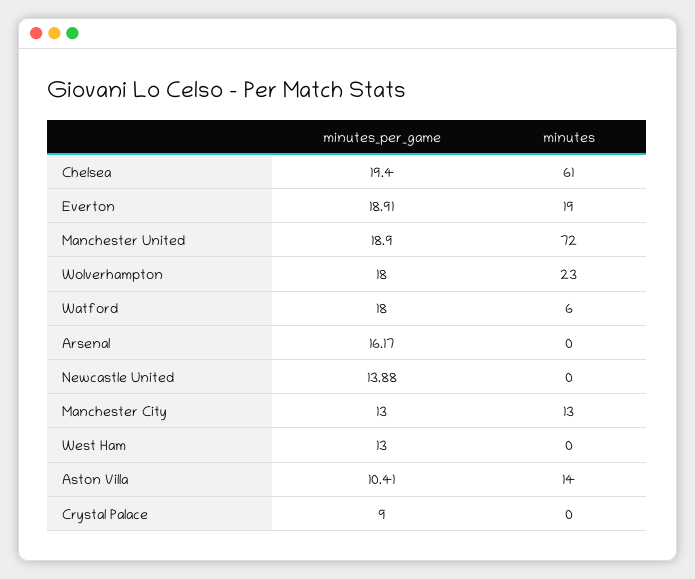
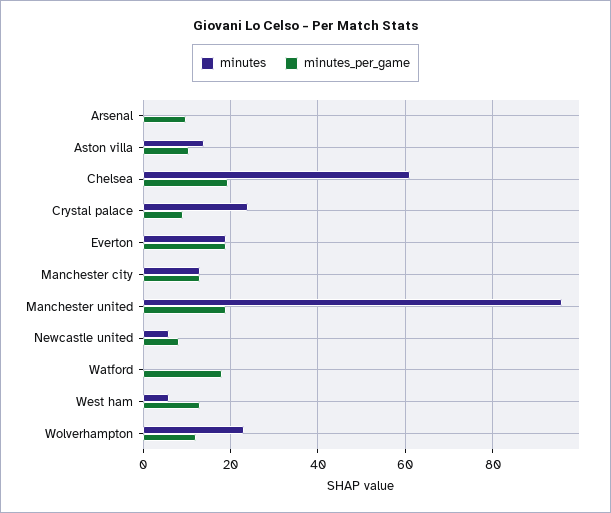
  {
    "minutes_per_game": {
      "Chelsea": 19.4,
      "Everton": 18.91,
      "Manchester United": 18.9,
-     "Wolverhampton": 18,
+     "Wolverhampton": 12,
      "Watford": 18,
-     "Arsenal": 16.17,
+     "Arsenal": 10,
-     "Newcastle United": 13.88,
+     "Newcastle United": 8,
      "Manchester City": 13,
      "West Ham": 13,
      "Aston Villa": 10.41,
      "Crystal Palace": 9
    },
    "minutes": {
      "Chelsea": 61,
      "Everton": 19,
-     "Manchester United": 72,
+     "Manchester United": 96,
      "Wolverhampton": 23,
-     "Watford": 6,
+     "Watford": 0,
      "Arsenal": 0,
-     "Newcastle United": 0,
+     "Newcastle United": 6,
      "Manchester City": 13,
-     "West Ham": 0,
+     "West Ham": 6,
      "Aston Villa": 14,
-     "Crystal Palace": 0
+     "Crystal Palace": 24
    }
  }

